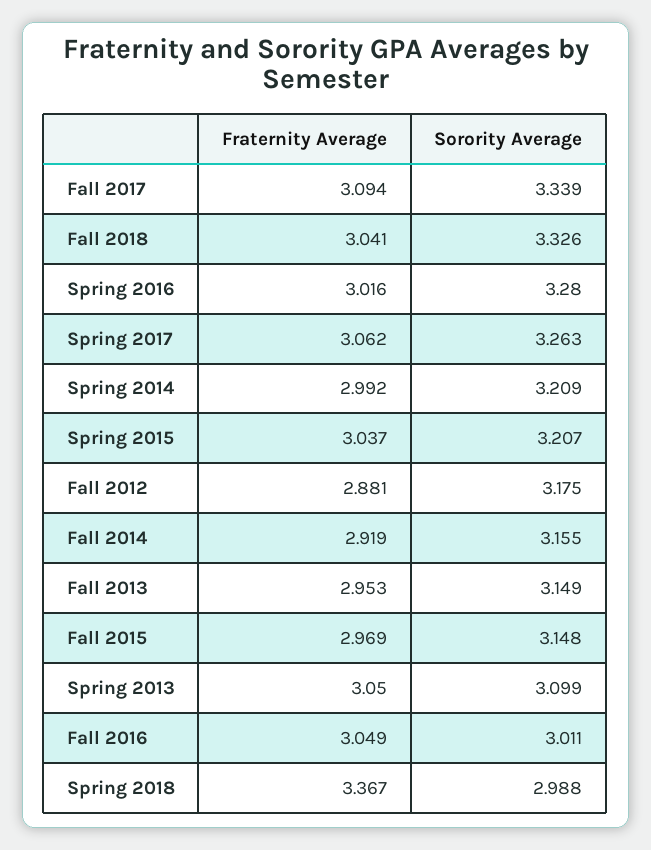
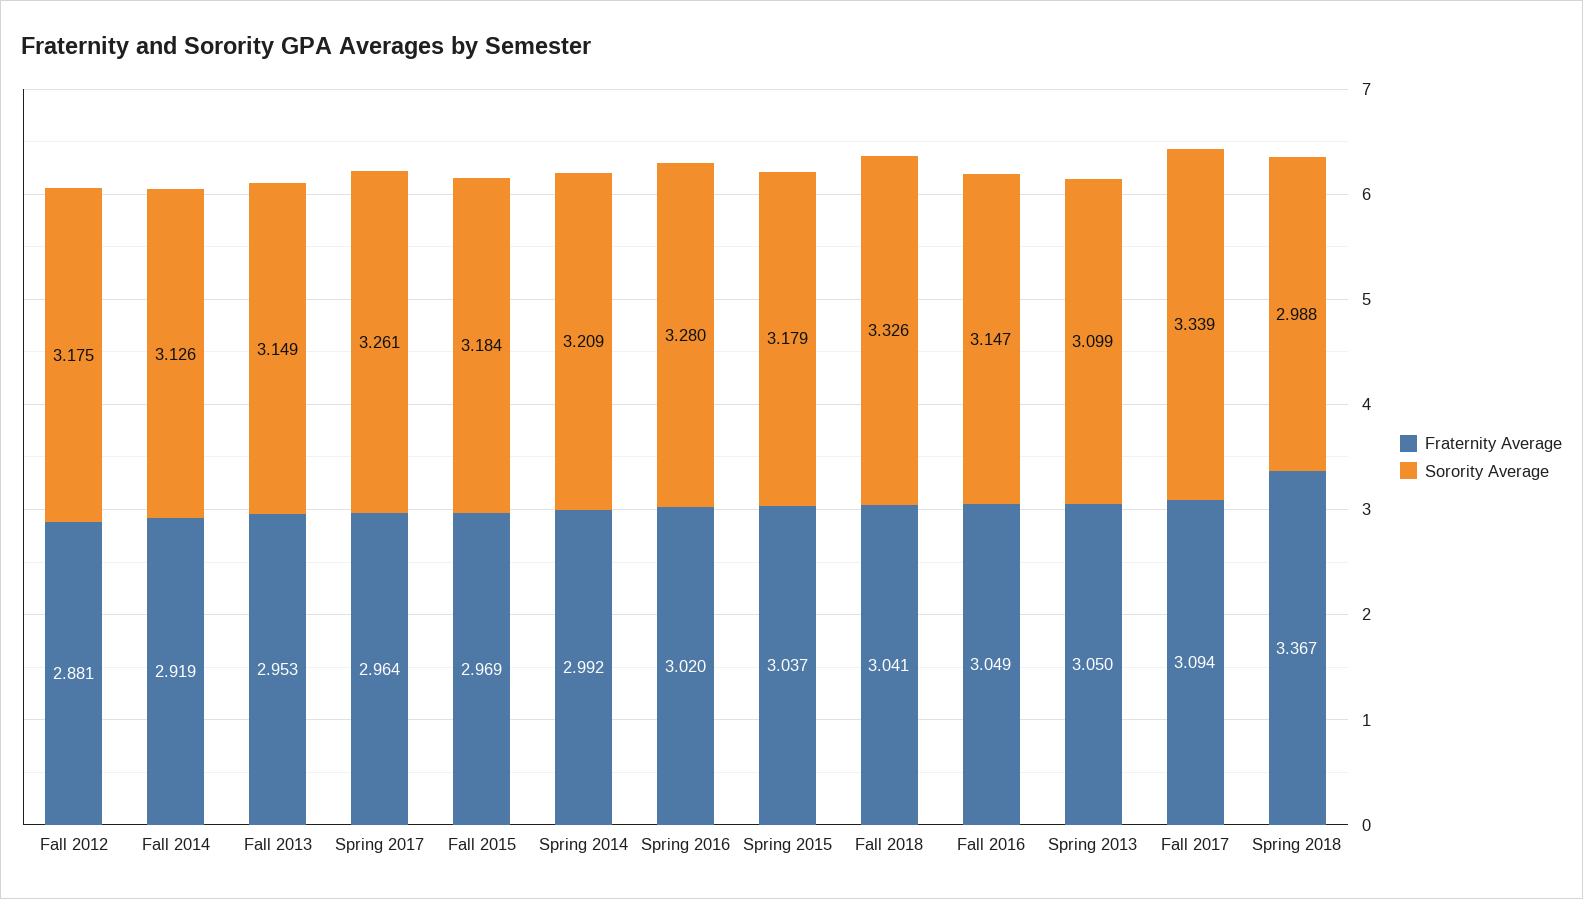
  {
    "Fraternity Average": {
      "Fall 2017": 3.094,
      "Fall 2018": 3.041,
-     "Spring 2016": 3.016,
+     "Spring 2016": 3.02,
-     "Spring 2017": 3.062,
+     "Spring 2017": 2.964,
      "Spring 2014": 2.992,
      "Spring 2015": 3.037,
      "Fall 2012": 2.881,
      "Fall 2014": 2.919,
      "Fall 2013": 2.953,
      "Fall 2015": 2.969,
      "Spring 2013": 3.05,
      "Fall 2016": 3.049,
      "Spring 2018": 3.367
    },
    "Sorority Average": {
      "Fall 2017": 3.339,
      "Fall 2018": 3.326,
      "Spring 2016": 3.28,
-     "Spring 2017": 3.263,
+     "Spring 2017": 3.261,
      "Spring 2014": 3.209,
-     "Spring 2015": 3.207,
+     "Spring 2015": 3.179,
      "Fall 2012": 3.175,
-     "Fall 2014": 3.155,
+     "Fall 2014": 3.126,
      "Fall 2013": 3.149,
-     "Fall 2015": 3.148,
+     "Fall 2015": 3.184,
      "Spring 2013": 3.099,
-     "Fall 2016": 3.011,
+     "Fall 2016": 3.147,
      "Spring 2018": 2.988
    }
  }

